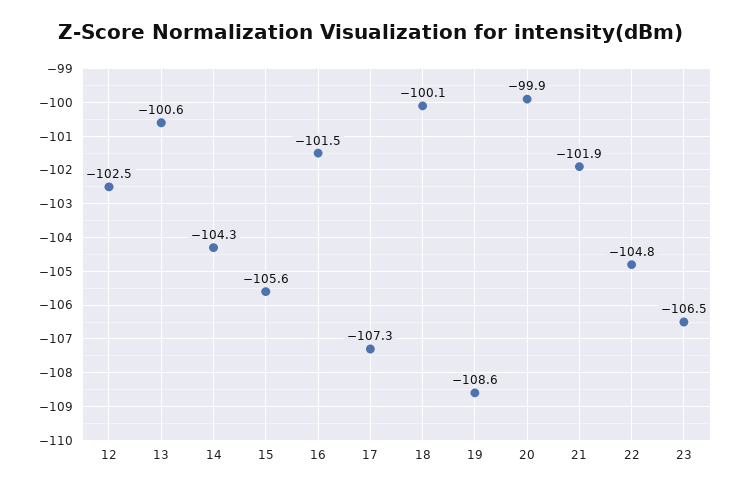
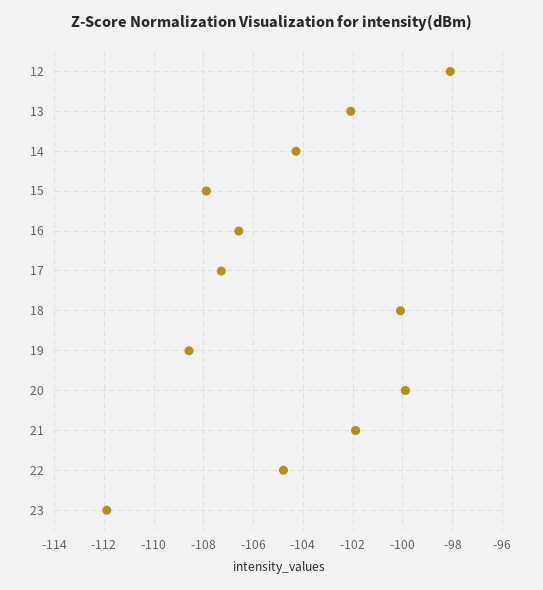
  {
-   "12": -102.5,
+   "12": -98,
-   "13": -100.6,
+   "13": -102,
    "14": -104.3,
-   "15": -105.6,
+   "15": -108,
-   "16": -101.5,
+   "16": -106.5,
    "17": -107.3,
    "18": -100.1,
    "19": -108.6,
    "20": -99.9,
    "21": -101.9,
    "22": -104.8,
-   "23": -106.5
+   "23": -112
  }

